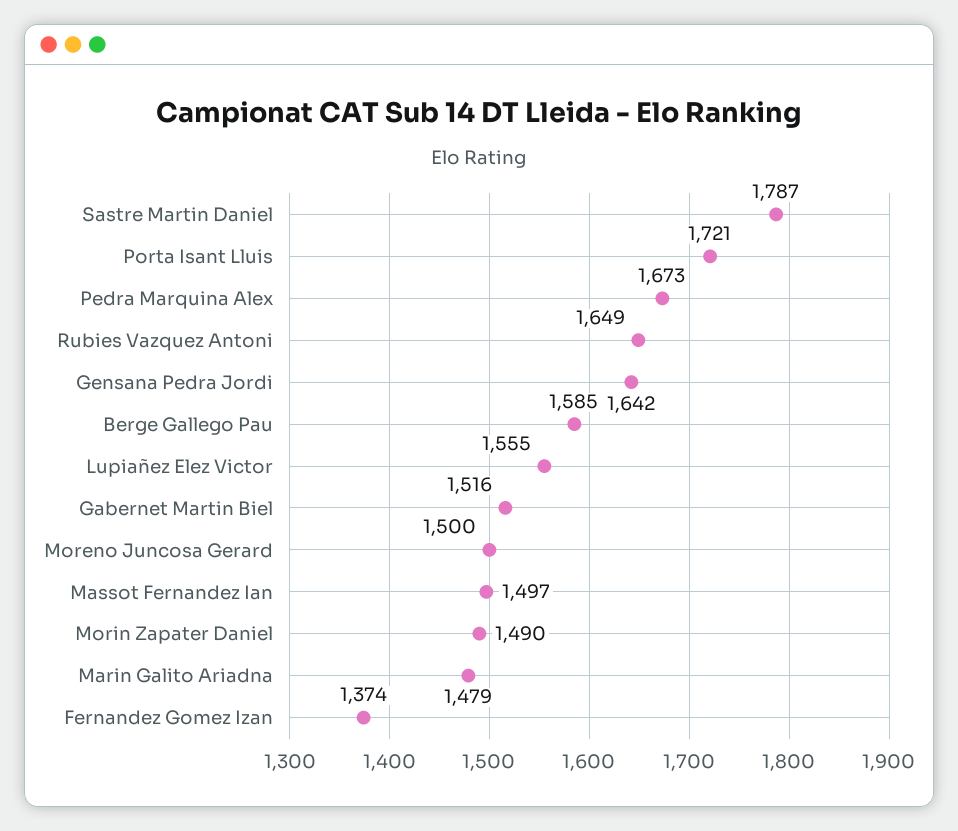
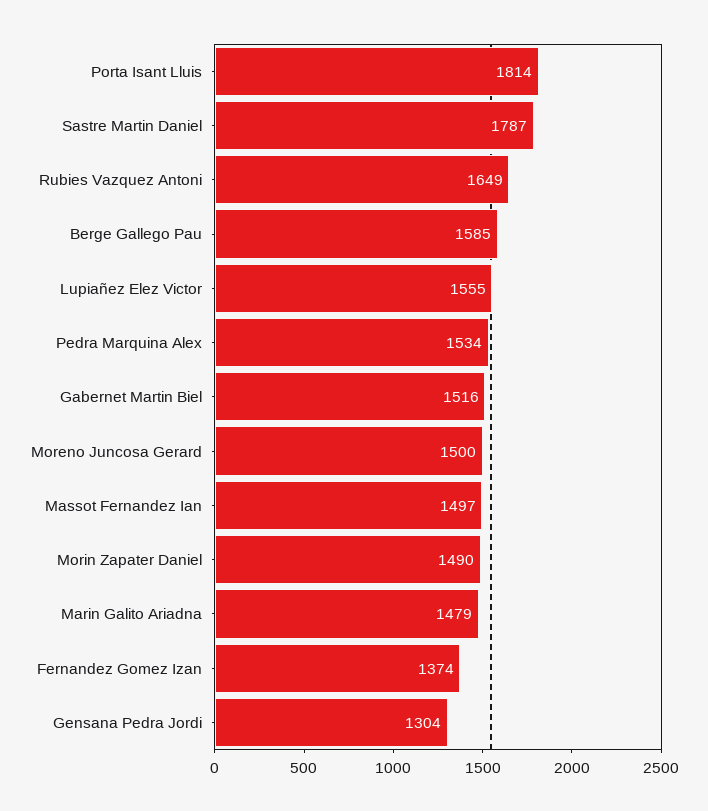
  {
    "Sastre Martin Daniel": 1787,
-   "Porta Isant Lluis": 1721,
+   "Porta Isant Lluis": 1814,
-   "Pedra Marquina Alex": 1673,
+   "Pedra Marquina Alex": 1534,
    "Rubies Vazquez Antoni": 1649,
-   "Gensana Pedra Jordi": 1642,
+   "Gensana Pedra Jordi": 1304,
    "Berge Gallego Pau": 1585,
    "Lupiañez Elez Victor": 1555,
    "Gabernet Martin Biel": 1516,
    "Moreno Juncosa Gerard": 1500,
    "Massot Fernandez Ian": 1497,
    "Morin Zapater Daniel": 1490,
    "Marin Galito Ariadna": 1479,
    "Fernandez Gomez Izan": 1374
  }

